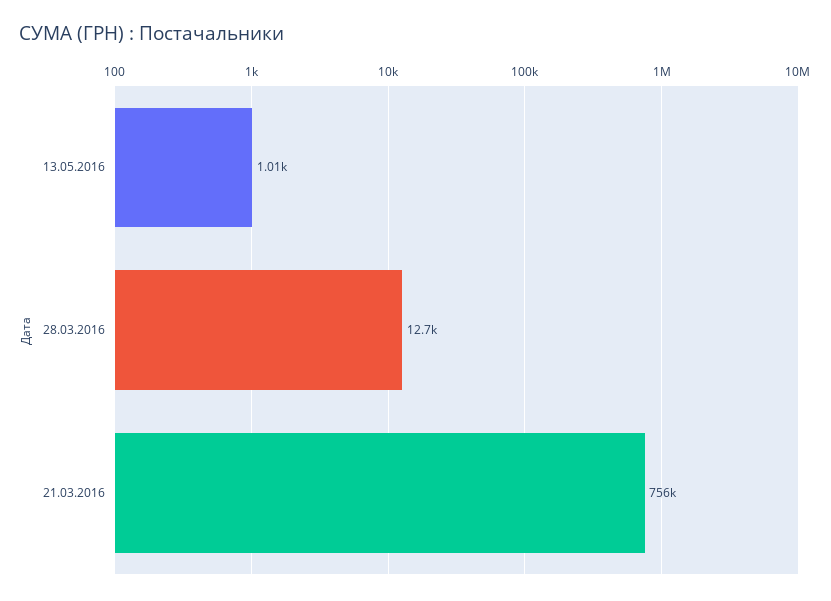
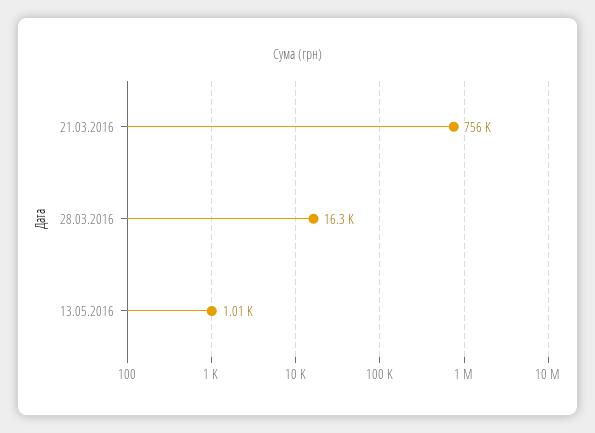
  {
    "13.05.2016": 1010,
-   "28.03.2016": 12700,
+   "28.03.2016": 16300,
    "21.03.2016": 756000
  }

